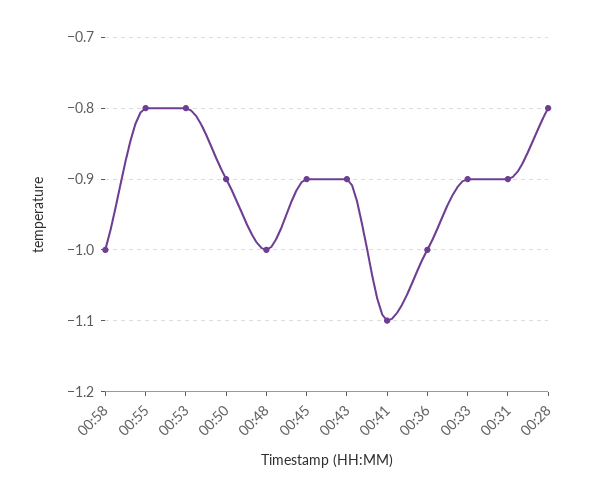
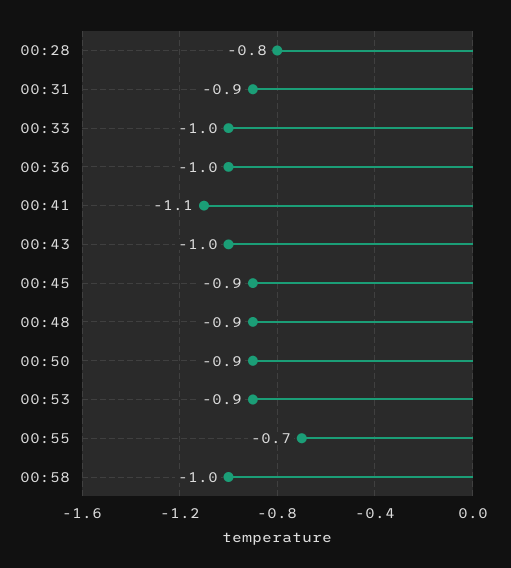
  {
    "00:58": -1,
-   "00:55": -0.8,
+   "00:55": -0.7,
-   "00:53": -0.8,
+   "00:53": -0.9,
    "00:50": -0.9,
-   "00:48": -1,
+   "00:48": -0.9,
    "00:45": -0.9,
-   "00:43": -0.9,
+   "00:43": -1,
    "00:41": -1.1,
    "00:36": -1,
-   "00:33": -0.9,
+   "00:33": -1,
    "00:31": -0.9,
    "00:28": -0.8
  }

